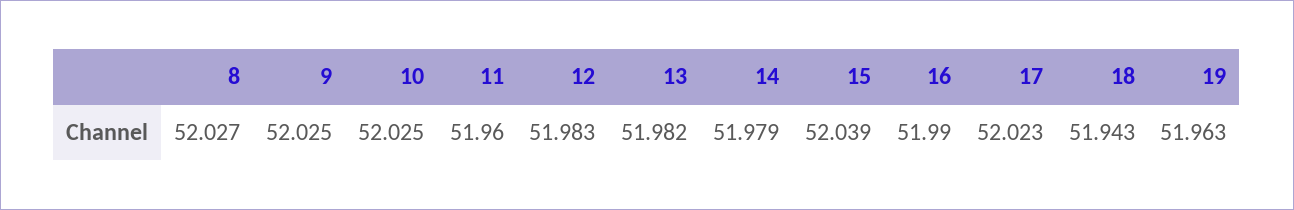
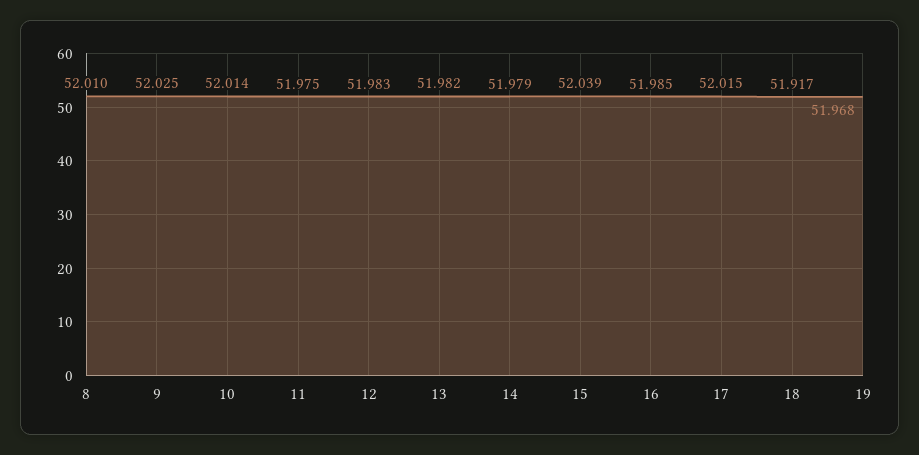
  {
-   "8": 52.027,
+   "8": 52.01,
    "9": 52.025,
-   "10": 52.025,
+   "10": 52.014,
-   "11": 51.96,
+   "11": 51.975,
    "12": 51.983,
    "13": 51.982,
    "14": 51.979,
    "15": 52.039,
-   "16": 51.99,
+   "16": 51.985,
-   "17": 52.023,
+   "17": 52.015,
-   "18": 51.943,
+   "18": 51.917,
-   "19": 51.963
+   "19": 51.968
  }

